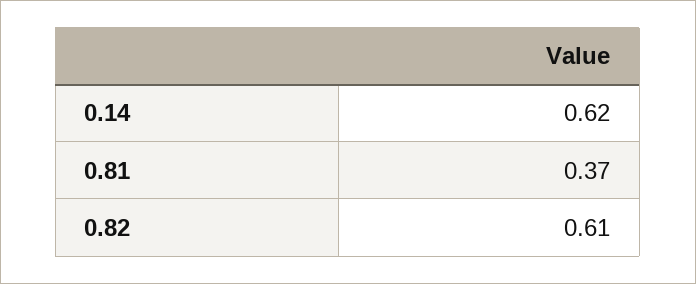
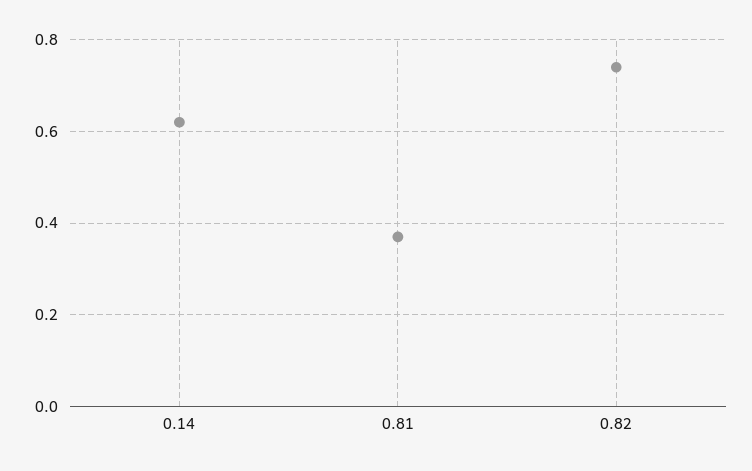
  {
    "0.14": 0.62,
    "0.81": 0.37,
-   "0.82": 0.61
+   "0.82": 0.75
  }

